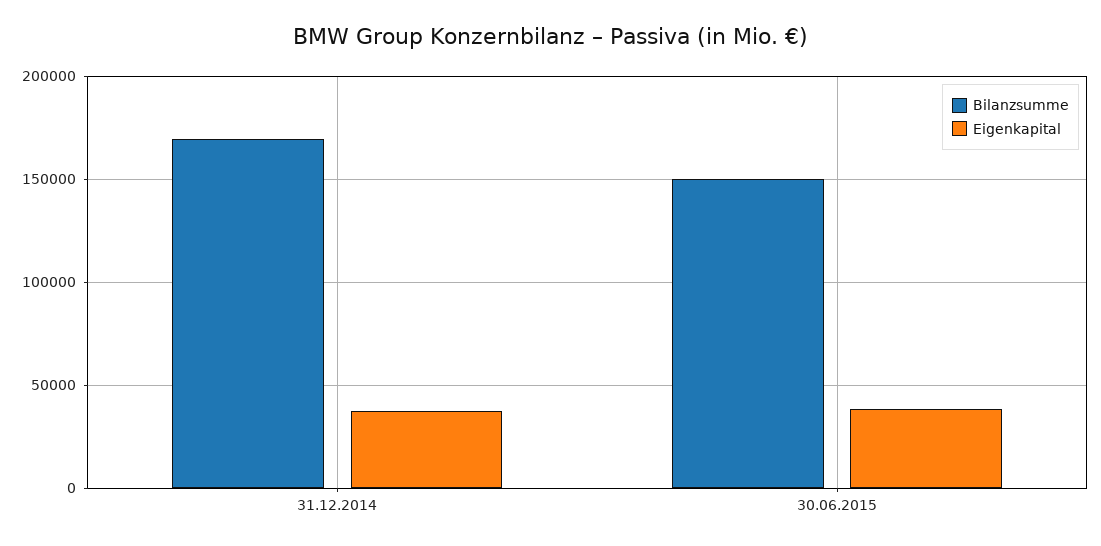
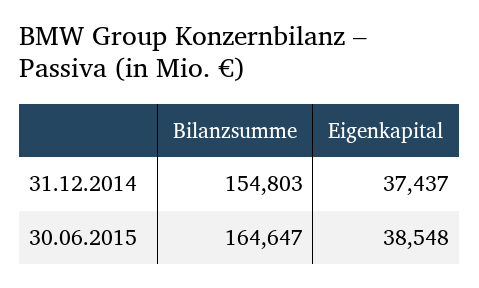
  {
    "Bilanzsumme": {
-     "31.12.2014": 170000,
+     "31.12.2014": 154803,
-     "30.06.2015": 150000
+     "30.06.2015": 164647
    },
    "Eigenkapital": {
      "31.12.2014": 37437,
      "30.06.2015": 38548
    }
  }

